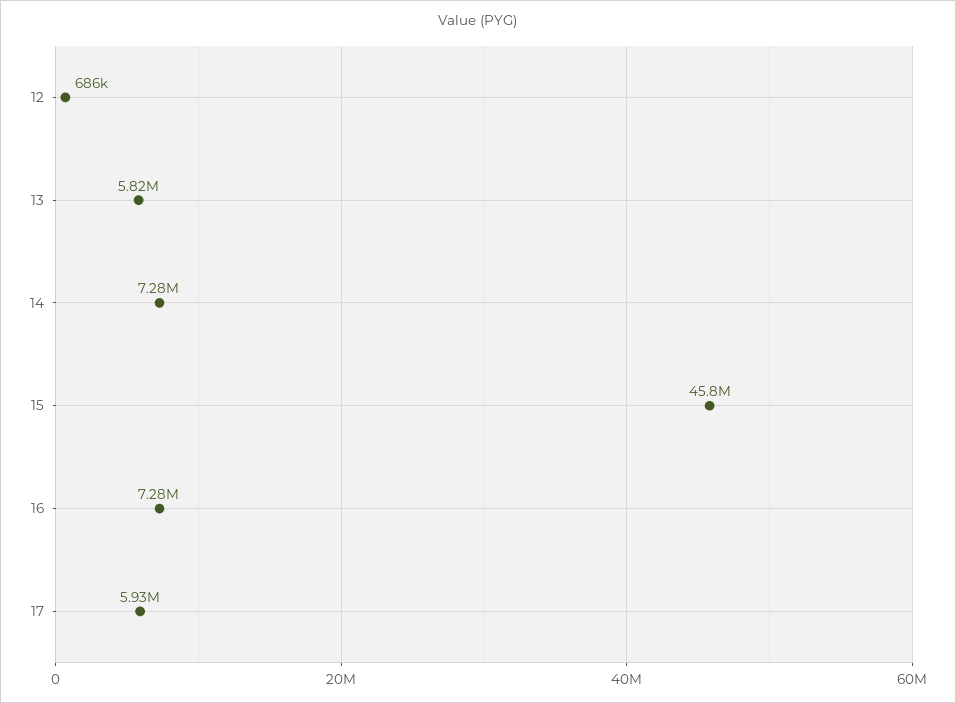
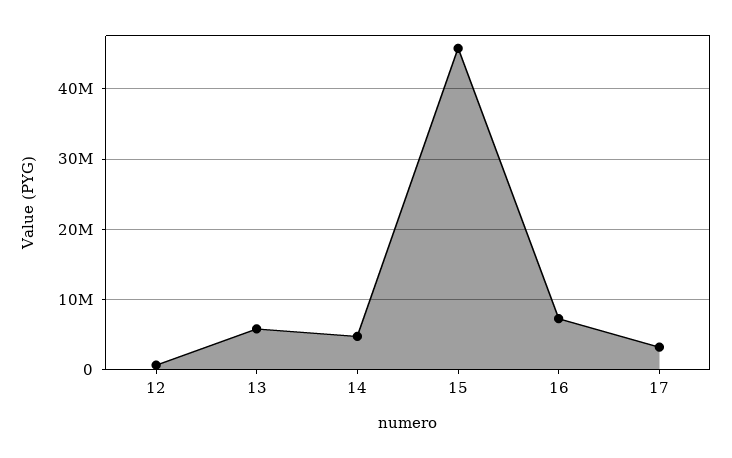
  {
    "12": 686000,
    "13": 5820000,
-   "14": 7280000,
+   "14": 5000000,
    "15": 45800000,
    "16": 7280000,
-   "17": 5930000
+   "17": 3000000
  }

